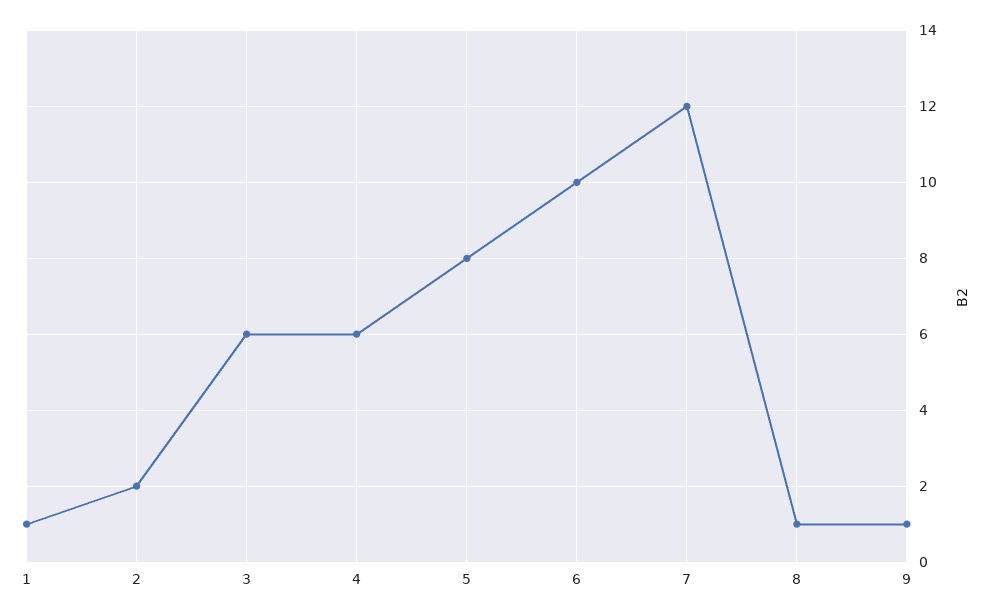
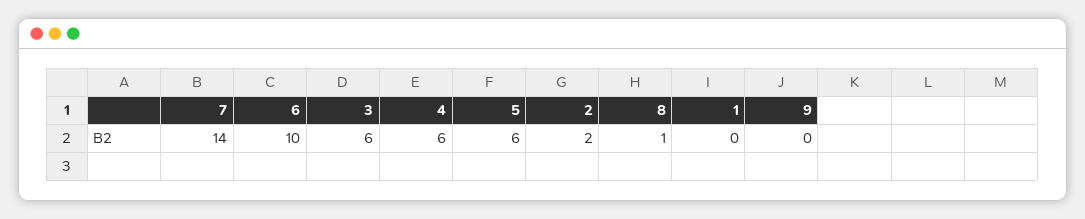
  {
-   "1": 1,
+   "1": 0,
    "2": 2,
    "3": 6,
    "4": 6,
-   "5": 8,
+   "5": 6,
    "6": 10,
-   "7": 12,
+   "7": 14,
    "8": 1,
-   "9": 1
+   "9": 0
  }

